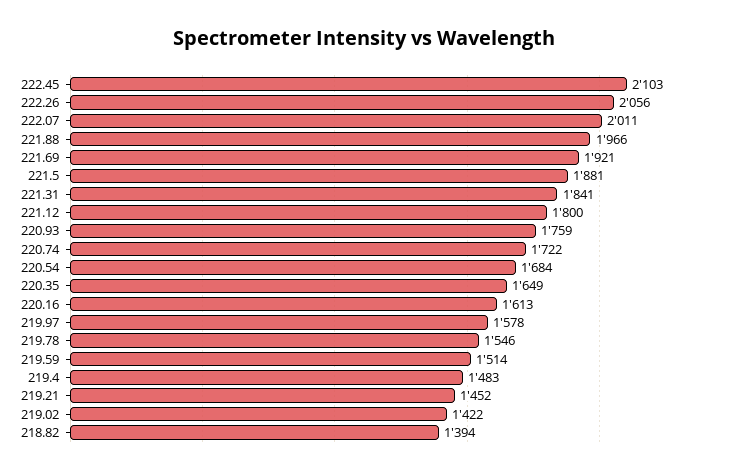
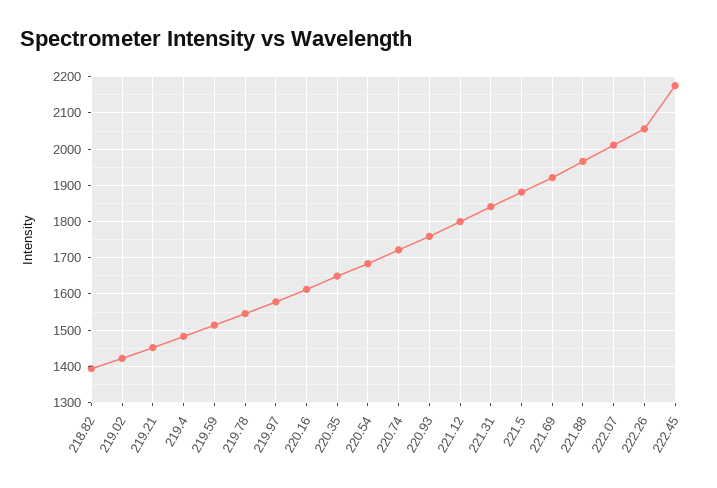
  {
-   "222.45": 2103,
+   "222.45": 2180,
    "222.26": 2056,
    "222.07": 2011,
    "221.88": 1966,
    "221.69": 1921,
    "221.5": 1881,
    "221.31": 1841,
    "221.12": 1800,
    "220.93": 1759,
    "220.74": 1722,
    "220.54": 1684,
    "220.35": 1649,
    "220.16": 1613,
    "219.97": 1578,
    "219.78": 1546,
    "219.59": 1514,
    "219.4": 1483,
    "219.21": 1452,
    "219.02": 1422,
    "218.82": 1394
  }

